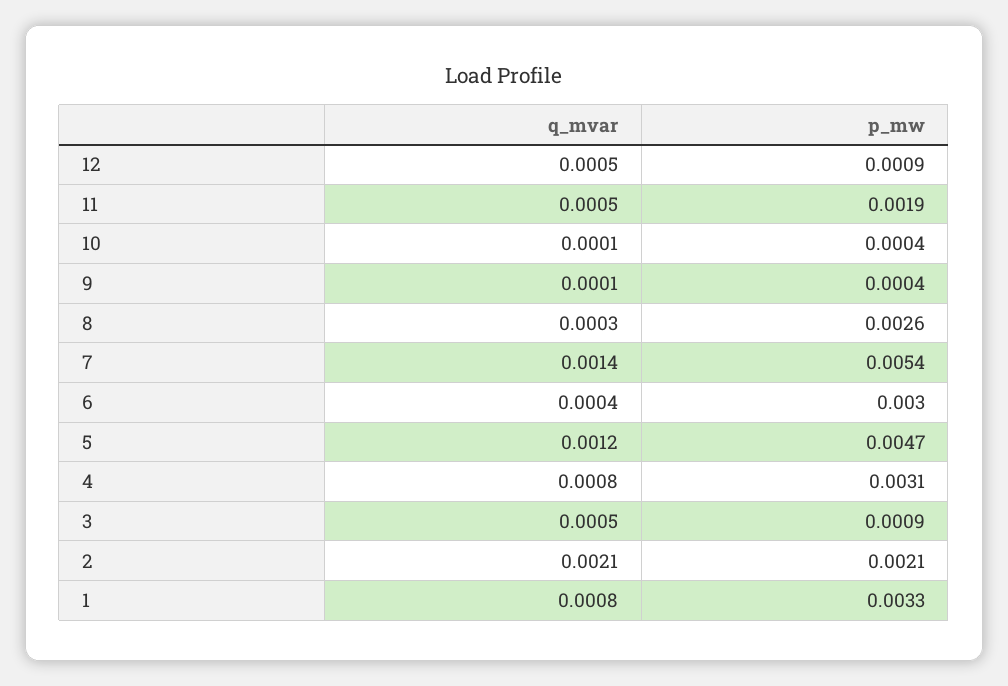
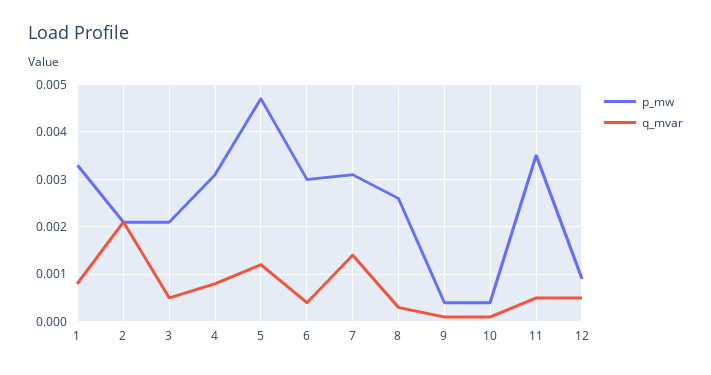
  {
    "q_mvar": {
      "12": 0.0005,
      "11": 0.0005,
      "10": 0.0001,
      "9": 0.0001,
      "8": 0.0003,
      "7": 0.0014,
      "6": 0.0004,
      "5": 0.0012,
      "4": 0.0008,
      "3": 0.0005,
      "2": 0.0021,
      "1": 0.0008
    },
    "p_mw": {
      "12": 0.0009,
-     "11": 0.0019,
+     "11": 0.0035,
      "10": 0.0004,
      "9": 0.0004,
      "8": 0.0026,
-     "7": 0.0054,
+     "7": 0.003,
      "6": 0.003,
      "5": 0.0047,
      "4": 0.0031,
-     "3": 0.0009,
+     "3": 0.002,
      "2": 0.0021,
      "1": 0.0033
    }
  }

